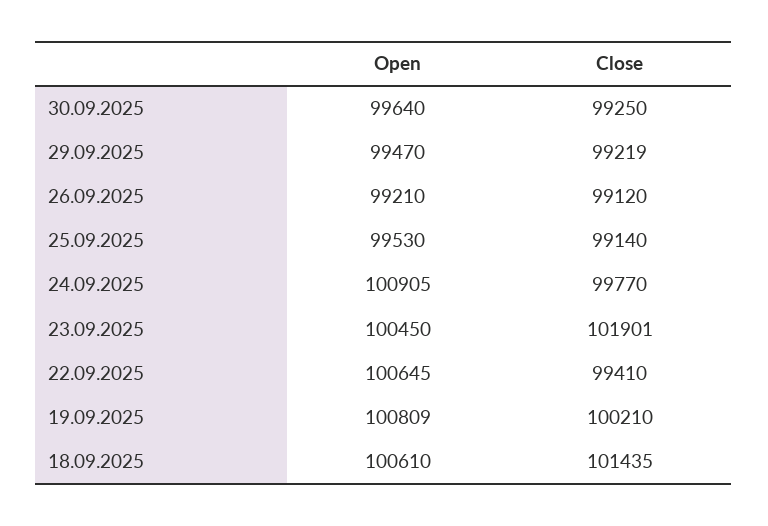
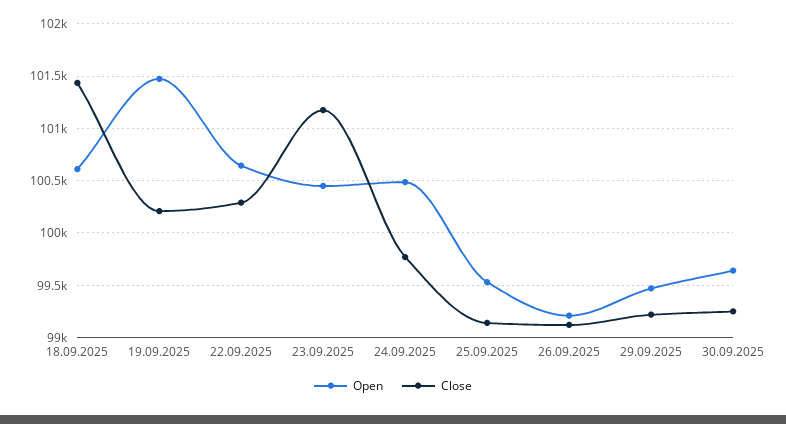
  {
    "Open": {
      "30.09.2025": 99640,
      "29.09.2025": 99470,
      "26.09.2025": 99210,
      "25.09.2025": 99530,
-     "24.09.2025": 100905,
+     "24.09.2025": 100500,
      "23.09.2025": 100450,
      "22.09.2025": 100645,
-     "19.09.2025": 100809,
+     "19.09.2025": 101500,
      "18.09.2025": 100610
    },
    "Close": {
      "30.09.2025": 99250,
      "29.09.2025": 99219,
      "26.09.2025": 99120,
      "25.09.2025": 99140,
      "24.09.2025": 99770,
-     "23.09.2025": 101901,
+     "23.09.2025": 101200,
-     "22.09.2025": 99410,
+     "22.09.2025": 100300,
      "19.09.2025": 100210,
      "18.09.2025": 101435
    }
  }

